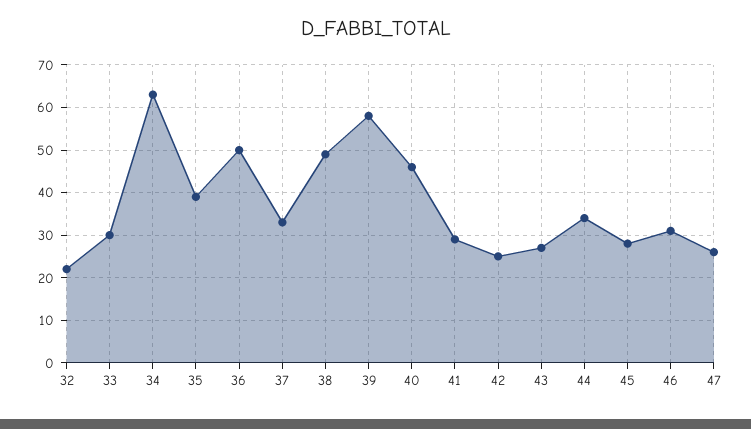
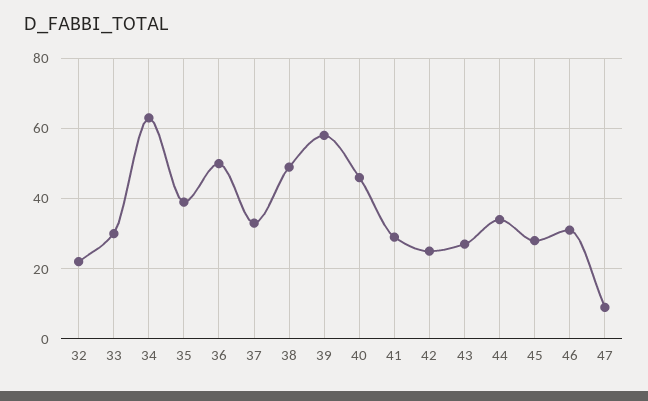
  {
    "32": 20,
    "33": 30,
    "34": 65,
    "35": 40,
    "36": 50,
    "37": 35,
    "38": 50,
    "39": 60,
    "40": 45,
    "41": 30,
    "42": 25,
    "43": 25,
    "44": 35,
    "45": 30,
    "46": 30,
-   "47": 25
+   "47": 10
  }

